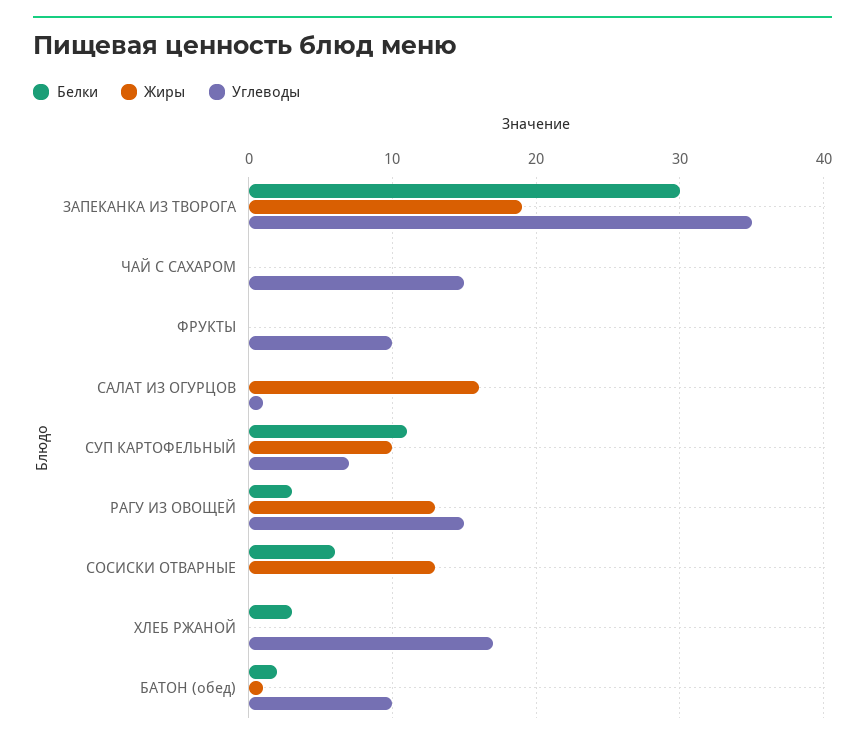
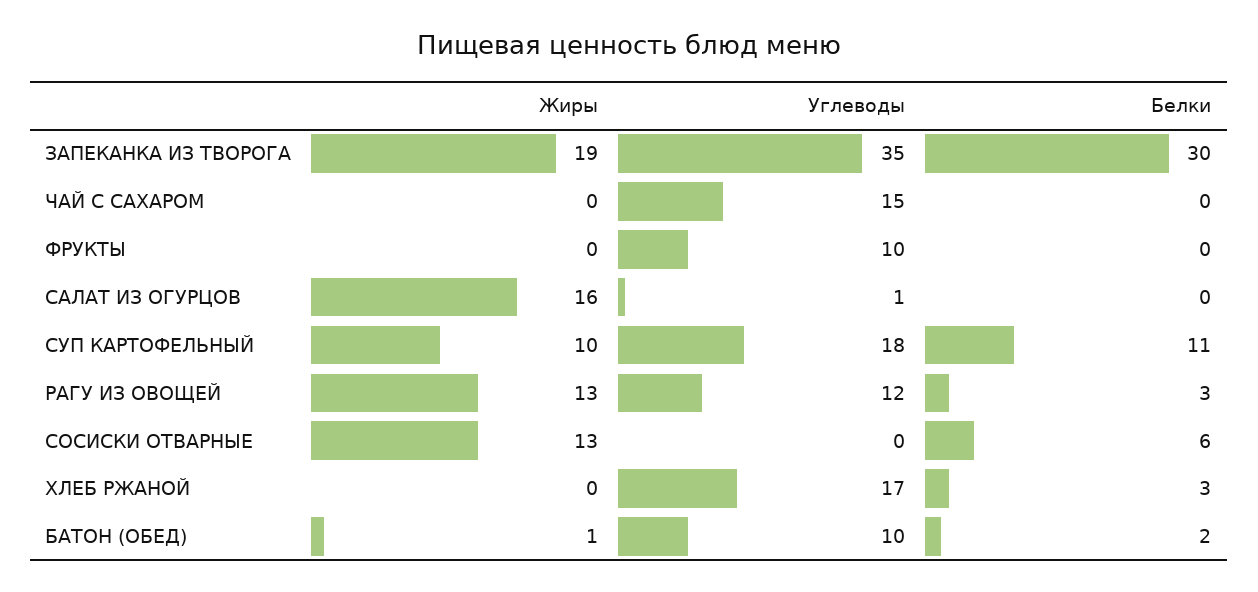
  {
    "Белки": {
      "ЗАПЕКАНКА ИЗ ТВОРОГА": 30,
      "ЧАЙ С САХАРОМ": 0,
      "ФРУКТЫ": 0,
      "САЛАТ ИЗ ОГУРЦОВ": 0,
      "СУП КАРТОФЕЛЬНЫЙ": 11,
      "РАГУ ИЗ ОВОЩЕЙ": 3,
      "СОСИСКИ ОТВАРНЫЕ": 6,
      "ХЛЕБ РЖАНОЙ": 3,
      "БАТОН (обед)": 2
    },
    "Жиры": {
      "ЗАПЕКАНКА ИЗ ТВОРОГА": 19,
      "ЧАЙ С САХАРОМ": 0,
      "ФРУКТЫ": 0,
      "САЛАТ ИЗ ОГУРЦОВ": 16,
      "СУП КАРТОФЕЛЬНЫЙ": 10,
      "РАГУ ИЗ ОВОЩЕЙ": 13,
      "СОСИСКИ ОТВАРНЫЕ": 13,
      "ХЛЕБ РЖАНОЙ": 0,
      "БАТОН (обед)": 1
    },
    "Углеводы": {
      "ЗАПЕКАНКА ИЗ ТВОРОГА": 35,
      "ЧАЙ С САХАРОМ": 15,
      "ФРУКТЫ": 10,
      "САЛАТ ИЗ ОГУРЦОВ": 1,
-     "СУП КАРТОФЕЛЬНЫЙ": 7,
+     "СУП КАРТОФЕЛЬНЫЙ": 18,
-     "РАГУ ИЗ ОВОЩЕЙ": 15,
+     "РАГУ ИЗ ОВОЩЕЙ": 12,
      "СОСИСКИ ОТВАРНЫЕ": 0,
      "ХЛЕБ РЖАНОЙ": 17,
      "БАТОН (обед)": 10
    }
  }

